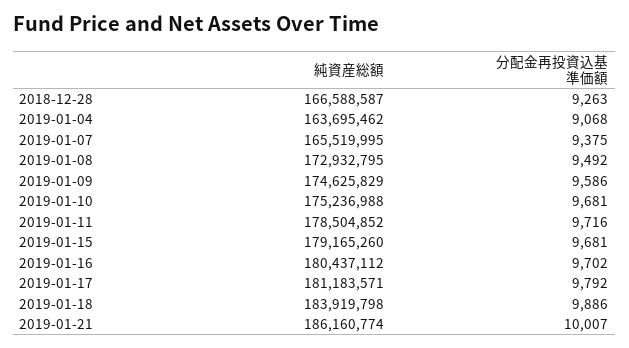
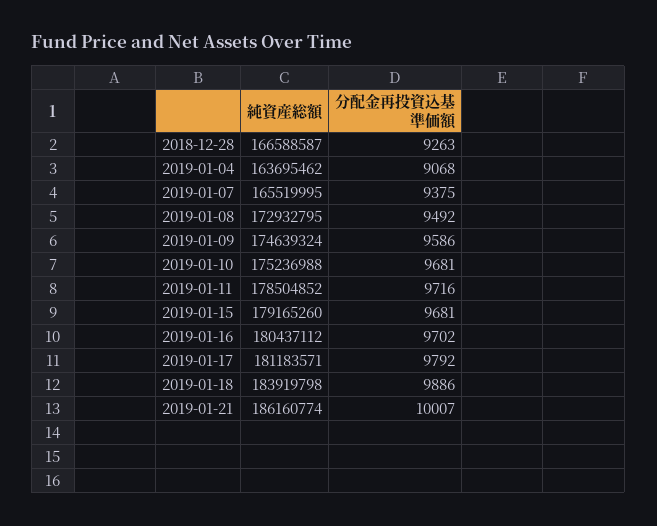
  {
    "純資産総額": {
      "2018-12-28": 166588587,
      "2019-01-04": 163695462,
      "2019-01-07": 165519995,
      "2019-01-08": 172932795,
-     "2019-01-09": 174625829,
+     "2019-01-09": 174639324,
      "2019-01-10": 175236988,
      "2019-01-11": 178504852,
      "2019-01-15": 179165260,
      "2019-01-16": 180437112,
      "2019-01-17": 181183571,
      "2019-01-18": 183919798,
      "2019-01-21": 186160774
    },
    "分配金再投資込基準価額": {
      "2018-12-28": 9263,
      "2019-01-04": 9068,
      "2019-01-07": 9375,
      "2019-01-08": 9492,
      "2019-01-09": 9586,
      "2019-01-10": 9681,
      "2019-01-11": 9716,
      "2019-01-15": 9681,
      "2019-01-16": 9702,
      "2019-01-17": 9792,
      "2019-01-18": 9886,
      "2019-01-21": 10007
    }
  }

